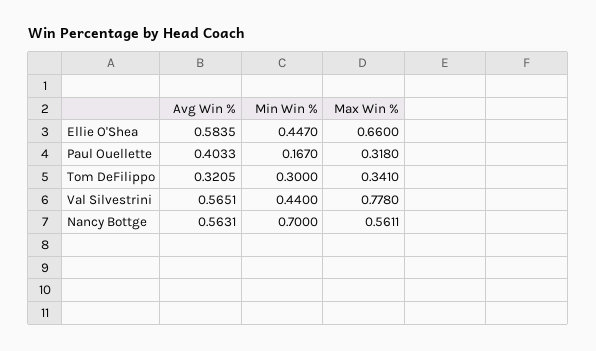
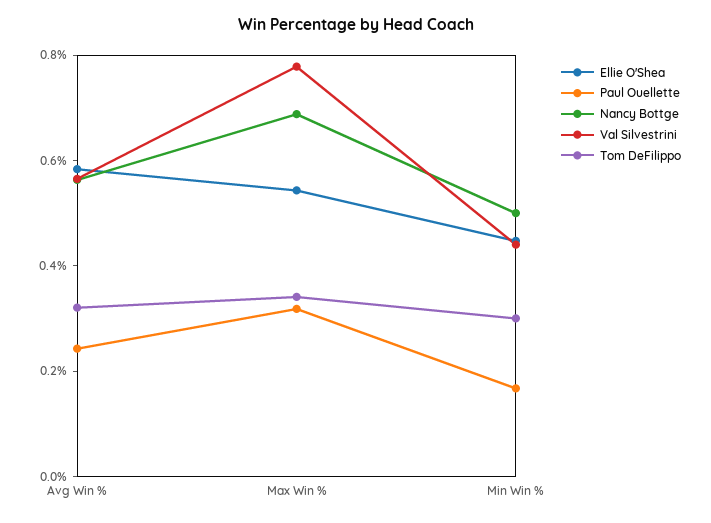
  {
    "Ellie O'Shea": {
      "Avg Win %": 0.5835,
      "Min Win %": 0.447,
-     "Max Win %": 0.66
+     "Max Win %": 0.55
    },
    "Paul Ouellette": {
-     "Avg Win %": 0.4033,
+     "Avg Win %": 0.25,
      "Min Win %": 0.167,
      "Max Win %": 0.318
    },
    "Tom DeFilippo": {
      "Avg Win %": 0.3205,
      "Min Win %": 0.3,
      "Max Win %": 0.341
    },
    "Val Silvestrini": {
      "Avg Win %": 0.5651,
      "Min Win %": 0.44,
      "Max Win %": 0.778
    },
    "Nancy Bottge": {
      "Avg Win %": 0.5631,
-     "Min Win %": 0.7,
+     "Min Win %": 0.5,
-     "Max Win %": 0.5611
+     "Max Win %": 0.7
    }
  }

